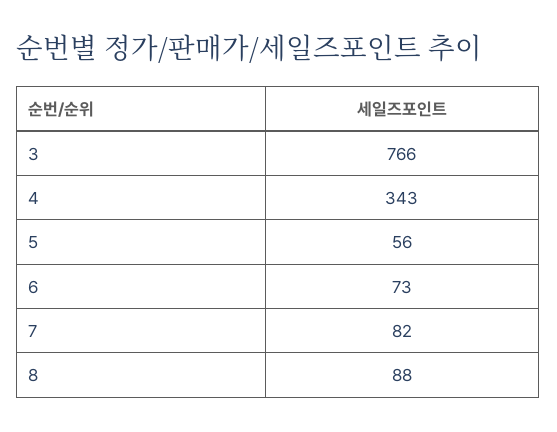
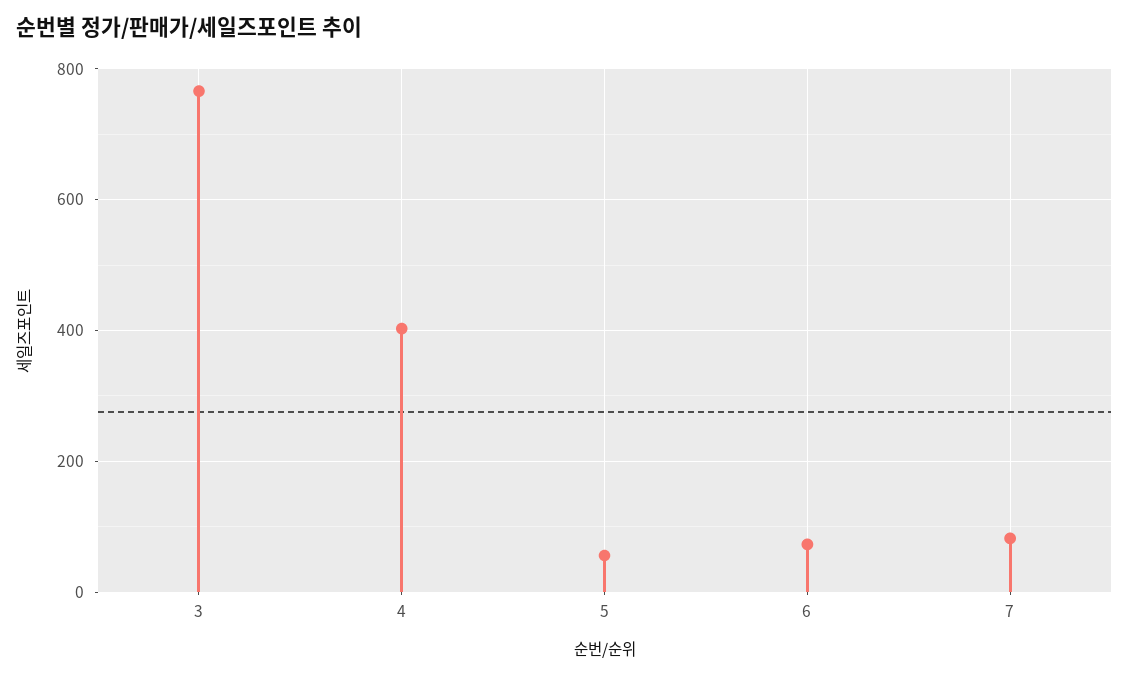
  {
    "3": 766,
-   "4": 343,
+   "4": 400,
    "5": 56,
    "6": 73,
-   "7": 82,
+   "7": 82
-   "8": 88
  }

